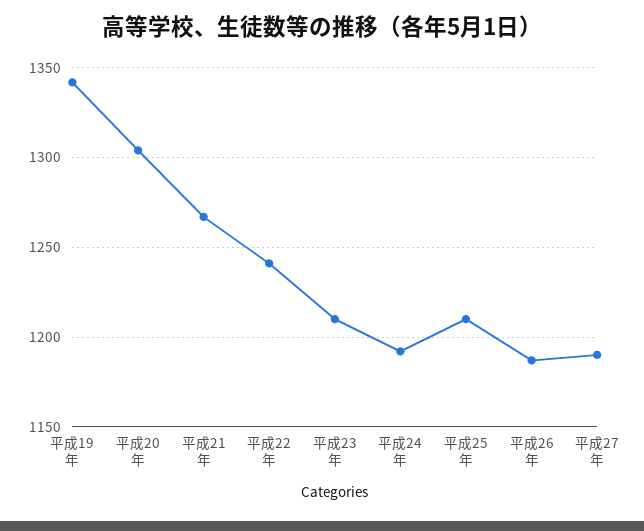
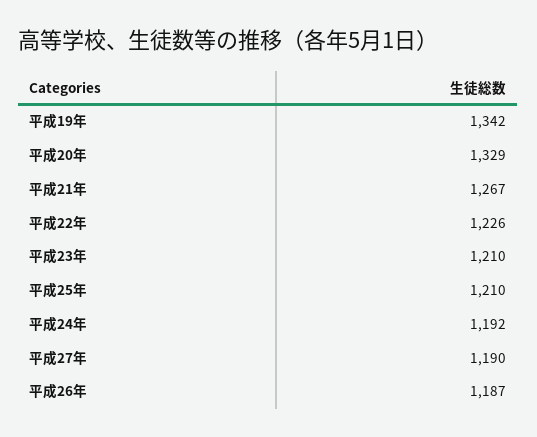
  {
    "平成19年": 1342,
-   "平成20年": 1305,
+   "平成20年": 1329,
    "平成21年": 1267,
-   "平成22年": 1240,
+   "平成22年": 1226,
    "平成23年": 1210,
    "平成24年": 1192,
    "平成25年": 1210,
    "平成26年": 1187,
    "平成27年": 1190
  }

